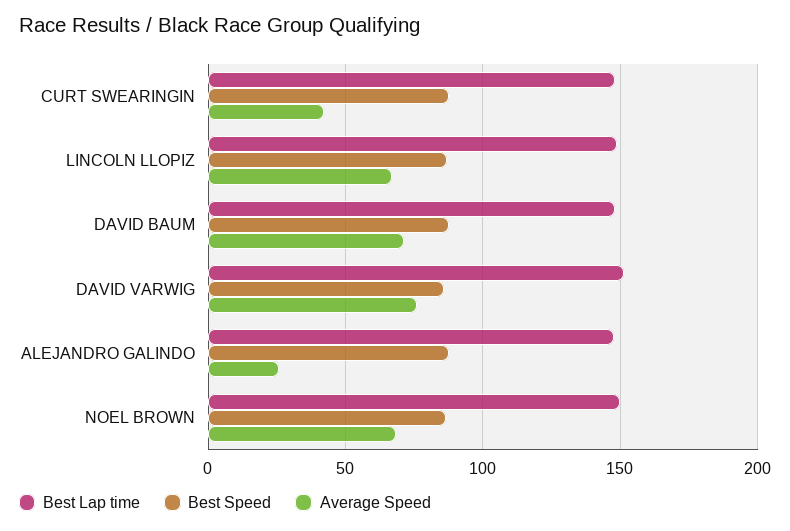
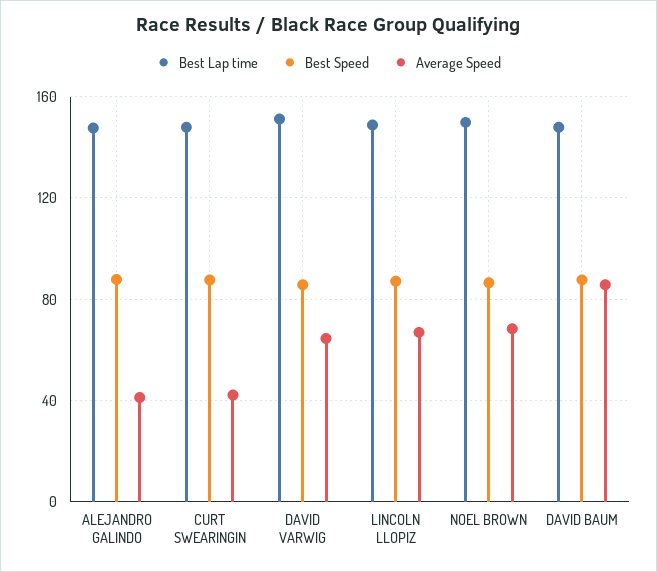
  {
    "Best Lap time": {
      "CURT SWEARINGIN": 150,
      "LINCOLN LLOPIZ": 150,
      "DAVID BAUM": 150,
      "DAVID VARWIG": 150,
      "ALEJANDRO GALINDO": 150,
      "NOEL BROWN": 150
    },
    "Best Speed": {
      "CURT SWEARINGIN": 90,
      "LINCOLN LLOPIZ": 85,
      "DAVID BAUM": 90,
      "DAVID VARWIG": 85,
      "ALEJANDRO GALINDO": 90,
      "NOEL BROWN": 85
    },
    "Average Speed": {
      "CURT SWEARINGIN": 40,
      "LINCOLN LLOPIZ": 65,
-     "DAVID BAUM": 70,
+     "DAVID BAUM": 85,
-     "DAVID VARWIG": 75,
+     "DAVID VARWIG": 65,
-     "ALEJANDRO GALINDO": 25,
+     "ALEJANDRO GALINDO": 40,
      "NOEL BROWN": 70
    }
  }

